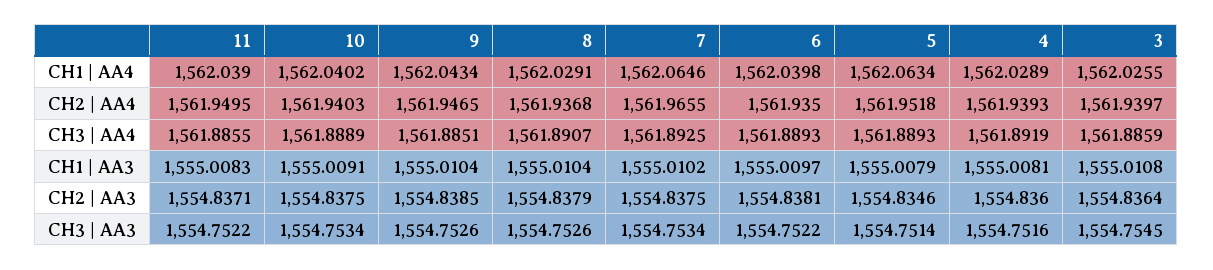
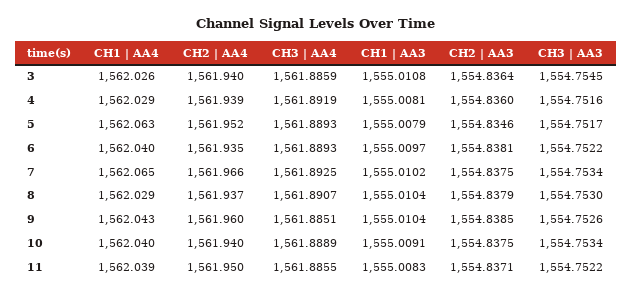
  {
    "11": {
      "CH1 | AA4": 1562.039,
      "CH2 | AA4": 1561.9495,
      "CH3 | AA4": 1561.8855,
      "CH1 | AA3": 1555.0083,
      "CH2 | AA3": 1554.8371,
      "CH3 | AA3": 1554.7522
    },
    "10": {
      "CH1 | AA4": 1562.0402,
      "CH2 | AA4": 1561.9403,
      "CH3 | AA4": 1561.8889,
      "CH1 | AA3": 1555.0091,
      "CH2 | AA3": 1554.8375,
      "CH3 | AA3": 1554.7534
    },
    "9": {
      "CH1 | AA4": 1562.0434,
-     "CH2 | AA4": 1561.9465,
+     "CH2 | AA4": 1561.96,
      "CH3 | AA4": 1561.8851,
      "CH1 | AA3": 1555.0104,
      "CH2 | AA3": 1554.8385,
      "CH3 | AA3": 1554.7526
    },
    "8": {
      "CH1 | AA4": 1562.0291,
      "CH2 | AA4": 1561.9368,
      "CH3 | AA4": 1561.8907,
      "CH1 | AA3": 1555.0104,
      "CH2 | AA3": 1554.8379,
-     "CH3 | AA3": 1554.7526
+     "CH3 | AA3": 1554.753
    },
    "7": {
      "CH1 | AA4": 1562.0646,
      "CH2 | AA4": 1561.9655,
      "CH3 | AA4": 1561.8925,
      "CH1 | AA3": 1555.0102,
      "CH2 | AA3": 1554.8375,
      "CH3 | AA3": 1554.7534
    },
    "6": {
      "CH1 | AA4": 1562.0398,
      "CH2 | AA4": 1561.935,
      "CH3 | AA4": 1561.8893,
      "CH1 | AA3": 1555.0097,
      "CH2 | AA3": 1554.8381,
      "CH3 | AA3": 1554.7522
    },
    "5": {
      "CH1 | AA4": 1562.0634,
      "CH2 | AA4": 1561.9518,
      "CH3 | AA4": 1561.8893,
      "CH1 | AA3": 1555.0079,
      "CH2 | AA3": 1554.8346,
-     "CH3 | AA3": 1554.7514
+     "CH3 | AA3": 1554.7517
    },
    "4": {
      "CH1 | AA4": 1562.0289,
      "CH2 | AA4": 1561.9393,
      "CH3 | AA4": 1561.8919,
      "CH1 | AA3": 1555.0081,
      "CH2 | AA3": 1554.836,
      "CH3 | AA3": 1554.7516
    },
    "3": {
      "CH1 | AA4": 1562.0255,
      "CH2 | AA4": 1561.9397,
      "CH3 | AA4": 1561.8859,
      "CH1 | AA3": 1555.0108,
      "CH2 | AA3": 1554.8364,
      "CH3 | AA3": 1554.7545
    }
  }

